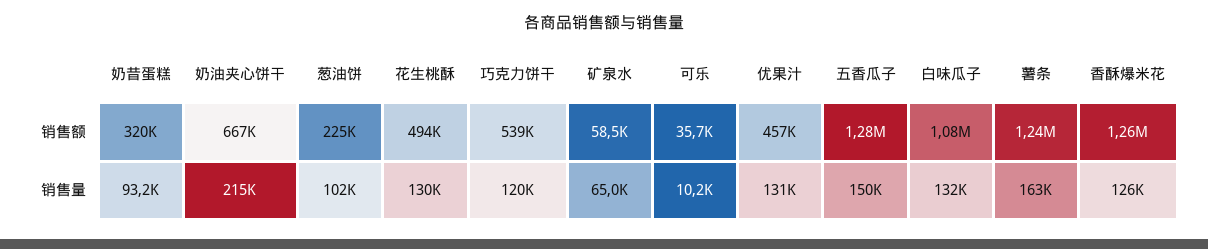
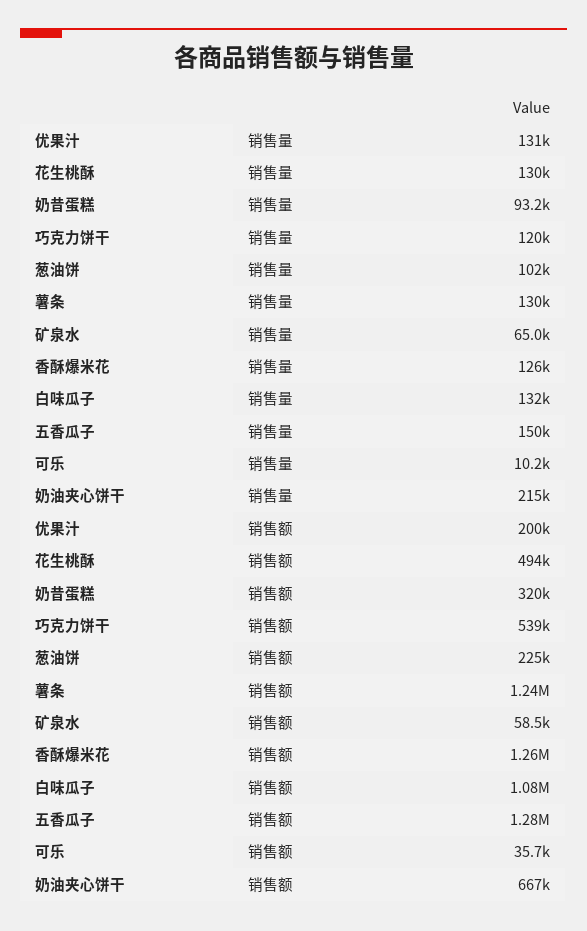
  {
    "奶昔蛋糕": {
      "销售额": 320000,
      "销售量": 93200
    },
    "奶油夹心饼干": {
      "销售额": 667000,
      "销售量": 215000
    },
    "葱油饼": {
      "销售额": 225000,
      "销售量": 102000
    },
    "花生桃酥": {
      "销售额": 494000,
      "销售量": 130000
    },
    "巧克力饼干": {
      "销售额": 539000,
      "销售量": 120000
    },
    "矿泉水": {
      "销售额": 58500,
      "销售量": 65000
    },
    "可乐": {
      "销售额": 35700,
      "销售量": 10200
    },
    "优果汁": {
-     "销售额": 457000,
+     "销售额": 200000,
      "销售量": 131000
    },
    "五香瓜子": {
      "销售额": 1280000,
      "销售量": 150000
    },
    "白味瓜子": {
      "销售额": 1080000,
      "销售量": 132000
    },
    "薯条": {
      "销售额": 1240000,
-     "销售量": 163000
+     "销售量": 130000
    },
    "香酥爆米花": {
      "销售额": 1260000,
      "销售量": 126000
    }
  }

